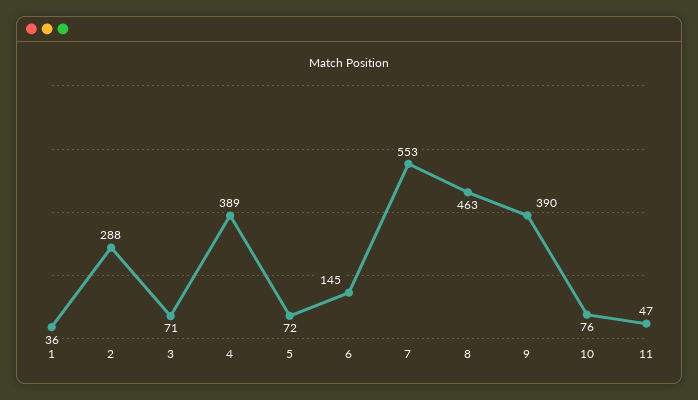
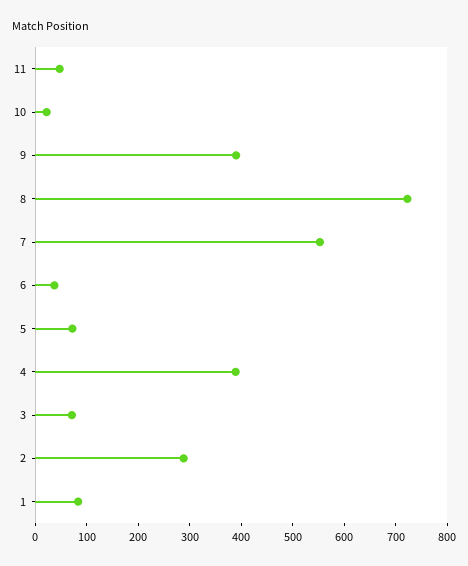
  {
-   "1": 36,
+   "1": 80,
    "2": 288,
    "3": 71,
    "4": 389,
    "5": 72,
-   "6": 145,
+   "6": 40,
    "7": 553,
-   "8": 463,
+   "8": 720,
    "9": 390,
-   "10": 76,
+   "10": 20,
    "11": 47
  }

